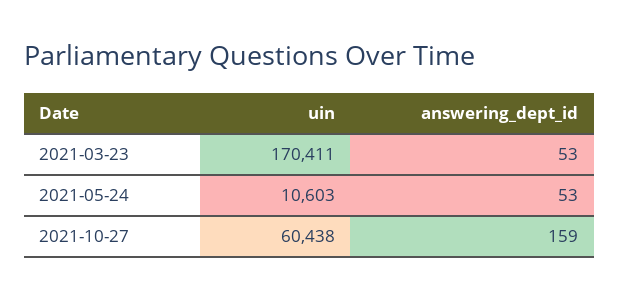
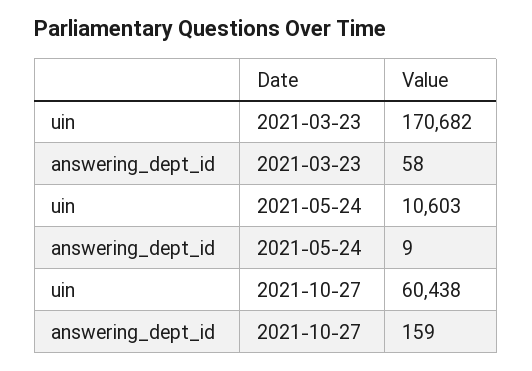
  {
    "uin": {
-     "2021-03-23": 170411,
+     "2021-03-23": 170682,
      "2021-05-24": 10603,
      "2021-10-27": 60438
    },
    "answering_dept_id": {
-     "2021-03-23": 53,
+     "2021-03-23": 58,
-     "2021-05-24": 53,
+     "2021-05-24": 9,
      "2021-10-27": 159
    }
  }

